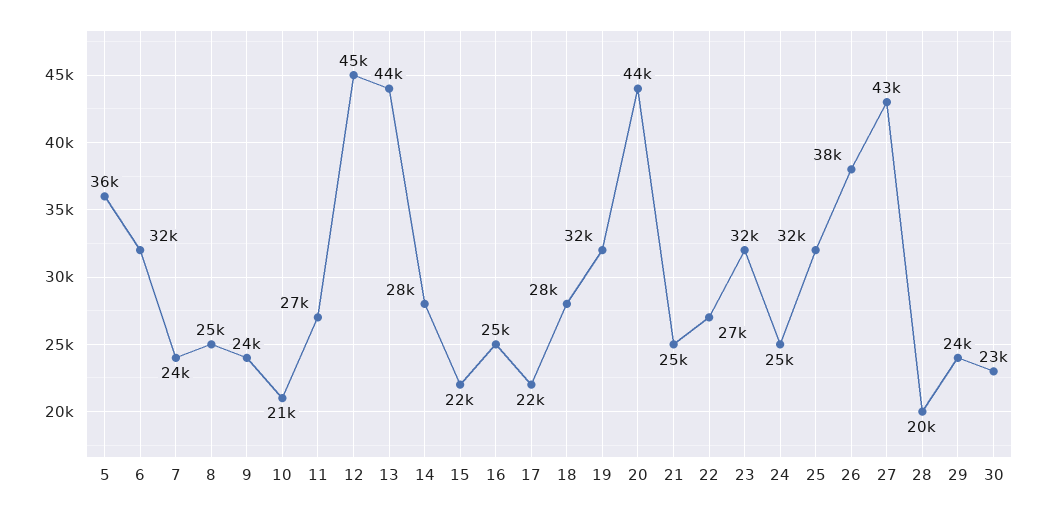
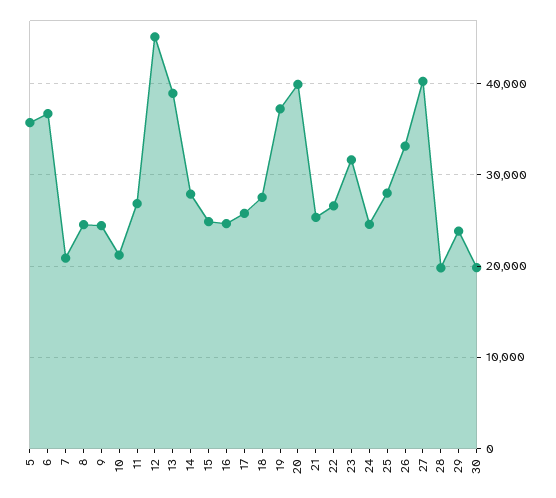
  {
    "5": 36000,
-   "6": 32000,
+   "6": 37000,
-   "7": 24000,
+   "7": 21000,
    "8": 25000,
    "9": 24000,
    "10": 21000,
    "11": 27000,
    "12": 45000,
-   "13": 44000,
+   "13": 39000,
    "14": 28000,
-   "15": 22000,
+   "15": 25000,
    "16": 25000,
-   "17": 22000,
+   "17": 26000,
    "18": 28000,
-   "19": 32000,
+   "19": 37000,
-   "20": 44000,
+   "20": 40000,
    "21": 25000,
    "22": 27000,
    "23": 32000,
    "24": 25000,
-   "25": 32000,
+   "25": 28000,
-   "26": 38000,
+   "26": 33000,
-   "27": 43000,
+   "27": 40000,
    "28": 20000,
    "29": 24000,
-   "30": 23000
+   "30": 20000
  }

